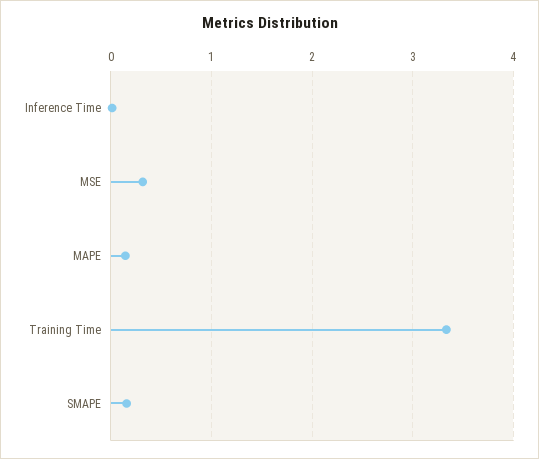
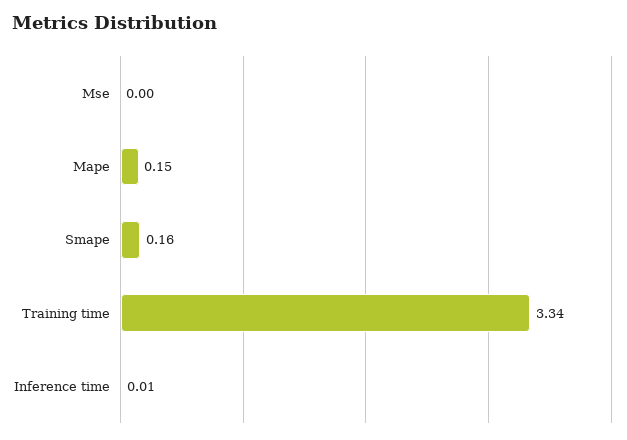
  {
    "Inference Time": 0.01,
-   "MSE": 0.3,
+   "MSE": 0,
    "MAPE": 0.15,
    "Training Time": 3.34,
    "SMAPE": 0.16
  }

